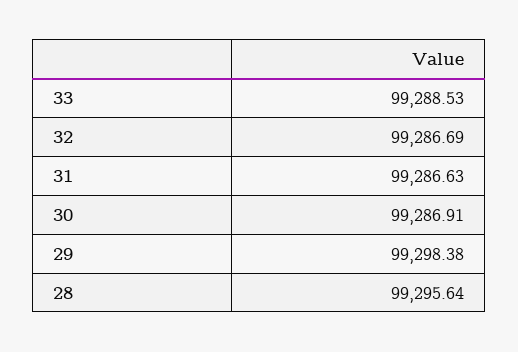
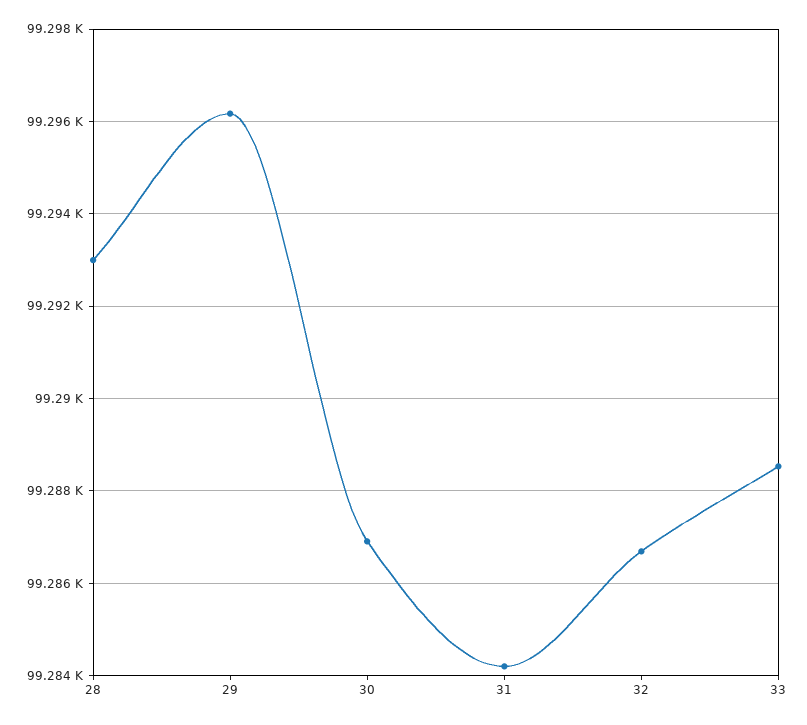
  {
    "33": 99288.53,
    "32": 99286.69,
-   "31": 99286.63,
+   "31": 99284.2,
    "30": 99286.91,
-   "29": 99298.38,
+   "29": 99296.2,
-   "28": 99295.64
+   "28": 99293
  }

